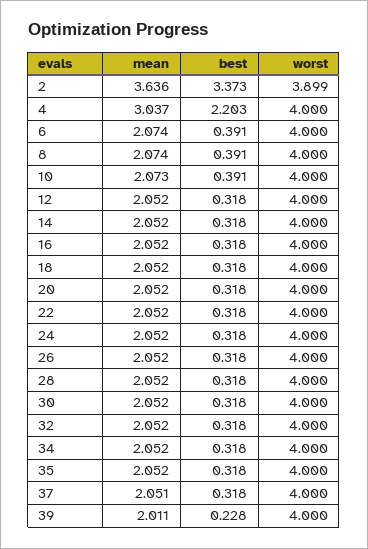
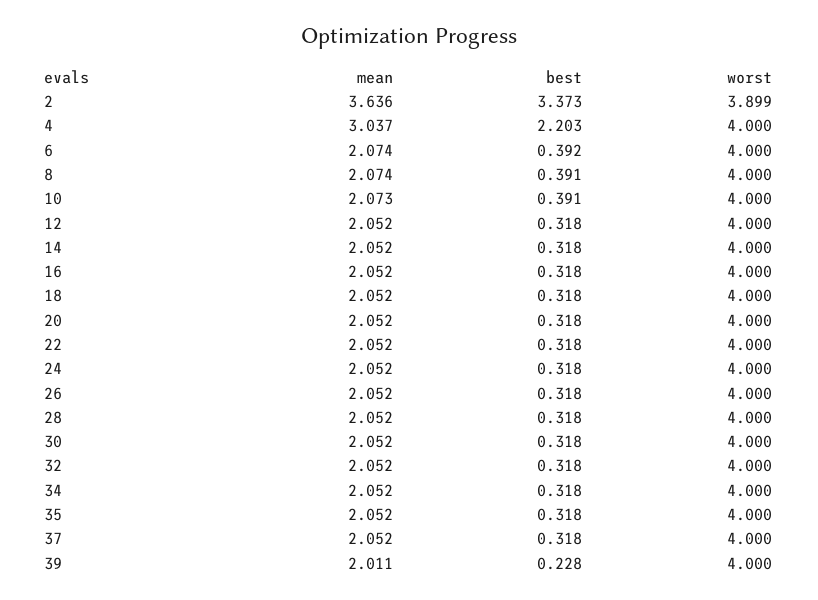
  {
    "mean": {
      "2": 3.636,
      "4": 3.037,
      "6": 2.074,
      "8": 2.074,
      "10": 2.073,
      "12": 2.052,
      "14": 2.052,
      "16": 2.052,
      "18": 2.052,
      "20": 2.052,
      "22": 2.052,
      "24": 2.052,
      "26": 2.052,
      "28": 2.052,
      "30": 2.052,
      "32": 2.052,
      "34": 2.052,
      "35": 2.052,
-     "37": 2.051,
+     "37": 2.052,
      "39": 2.011
    },
    "best": {
      "2": 3.373,
      "4": 2.203,
-     "6": 0.391,
+     "6": 0.392,
      "8": 0.391,
      "10": 0.391,
      "12": 0.318,
      "14": 0.318,
      "16": 0.318,
      "18": 0.318,
      "20": 0.318,
      "22": 0.318,
      "24": 0.318,
      "26": 0.318,
      "28": 0.318,
      "30": 0.318,
      "32": 0.318,
      "34": 0.318,
      "35": 0.318,
      "37": 0.318,
      "39": 0.228
    },
    "worst": {
      "2": 3.899,
      "4": 4,
      "6": 4,
      "8": 4,
      "10": 4,
      "12": 4,
      "14": 4,
      "16": 4,
      "18": 4,
      "20": 4,
      "22": 4,
      "24": 4,
      "26": 4,
      "28": 4,
      "30": 4,
      "32": 4,
      "34": 4,
      "35": 4,
      "37": 4,
      "39": 4
    }
  }

